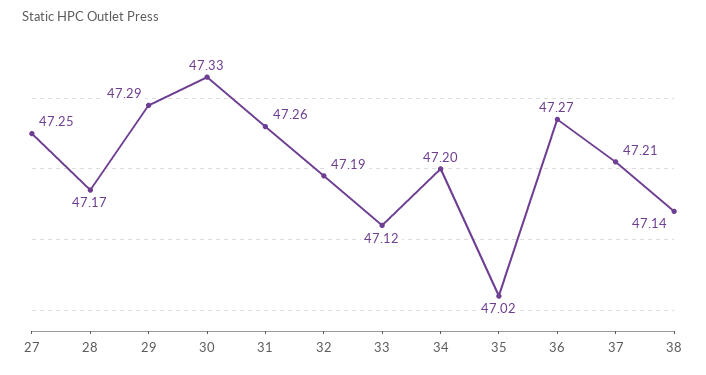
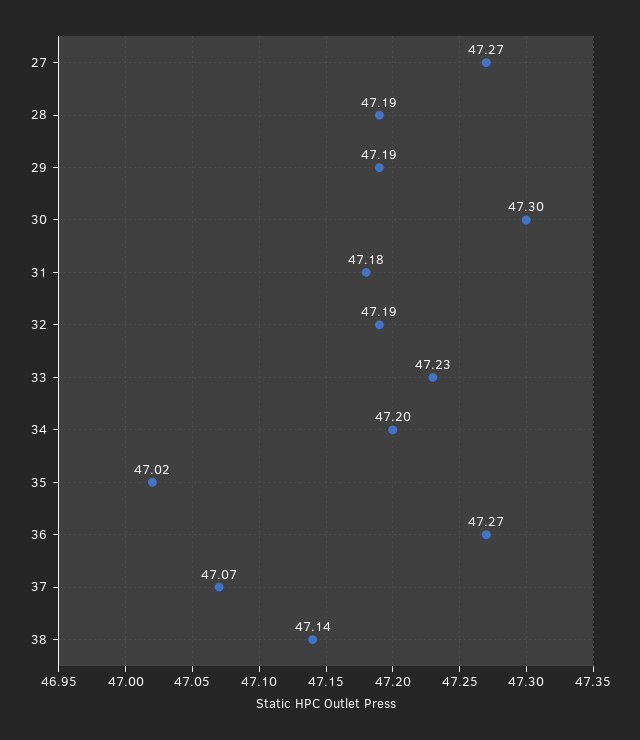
  {
-   "27": 47.25,
+   "27": 47.27,
-   "28": 47.17,
+   "28": 47.19,
-   "29": 47.29,
+   "29": 47.19,
-   "30": 47.33,
+   "30": 47.3,
-   "31": 47.26,
+   "31": 47.18,
    "32": 47.19,
-   "33": 47.12,
+   "33": 47.23,
    "34": 47.2,
    "35": 47.02,
    "36": 47.27,
-   "37": 47.21,
+   "37": 47.07,
    "38": 47.14
  }

